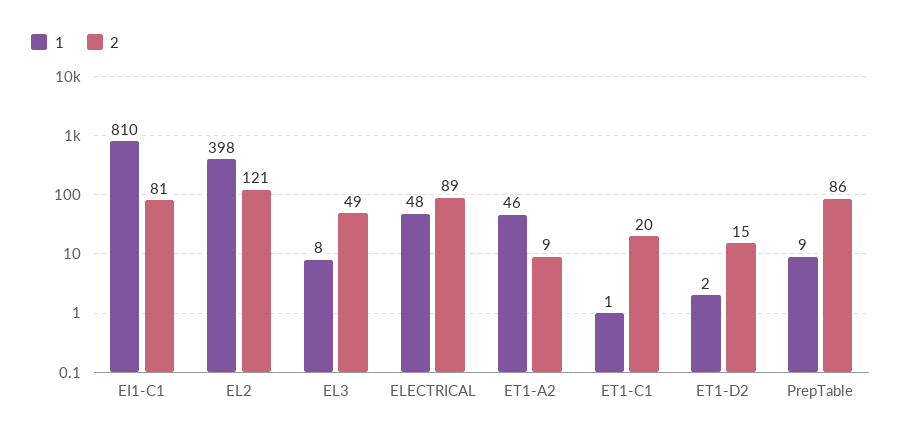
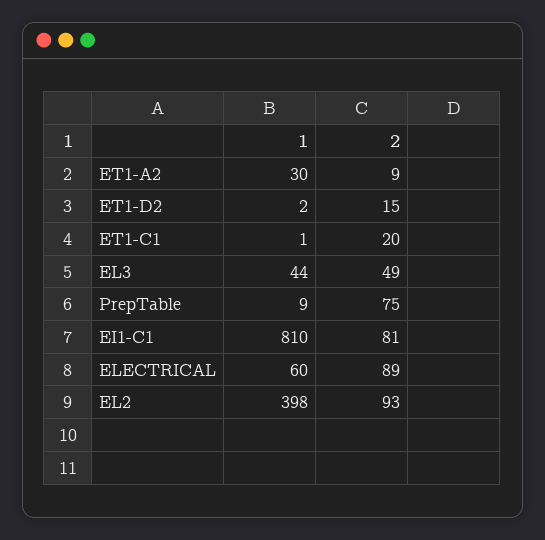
  {
    "1": {
      "EI1-C1": 810,
      "EL2": 398,
-     "EL3": 8,
+     "EL3": 44,
-     "ELECTRICAL": 48,
+     "ELECTRICAL": 60,
-     "ET1-A2": 46,
+     "ET1-A2": 30,
      "ET1-C1": 1,
      "ET1-D2": 2,
      "PrepTable": 9
    },
    "2": {
      "EI1-C1": 81,
-     "EL2": 121,
+     "EL2": 93,
      "EL3": 49,
      "ELECTRICAL": 89,
      "ET1-A2": 9,
      "ET1-C1": 20,
      "ET1-D2": 15,
-     "PrepTable": 86
+     "PrepTable": 75
    }
  }

